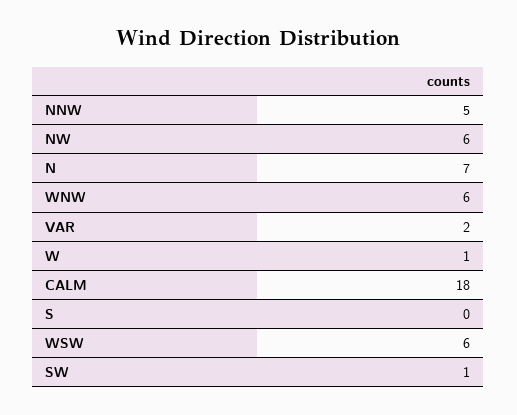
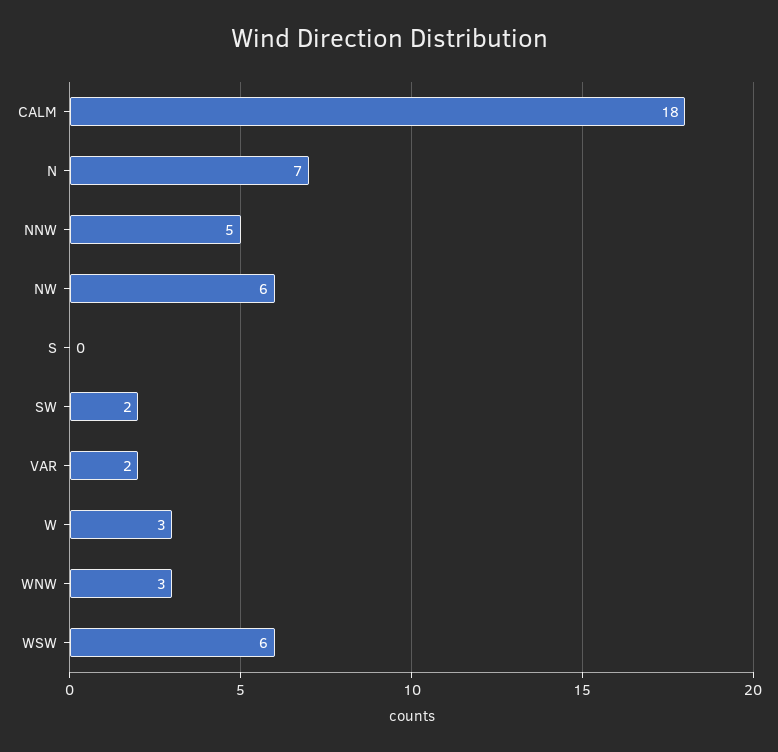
  {
    "NNW": 5,
    "NW": 6,
    "N": 7,
-   "WNW": 6,
+   "WNW": 3,
    "VAR": 2,
-   "W": 1,
+   "W": 3,
    "CALM": 18,
    "S": 0,
    "WSW": 6,
-   "SW": 1
+   "SW": 2
  }

